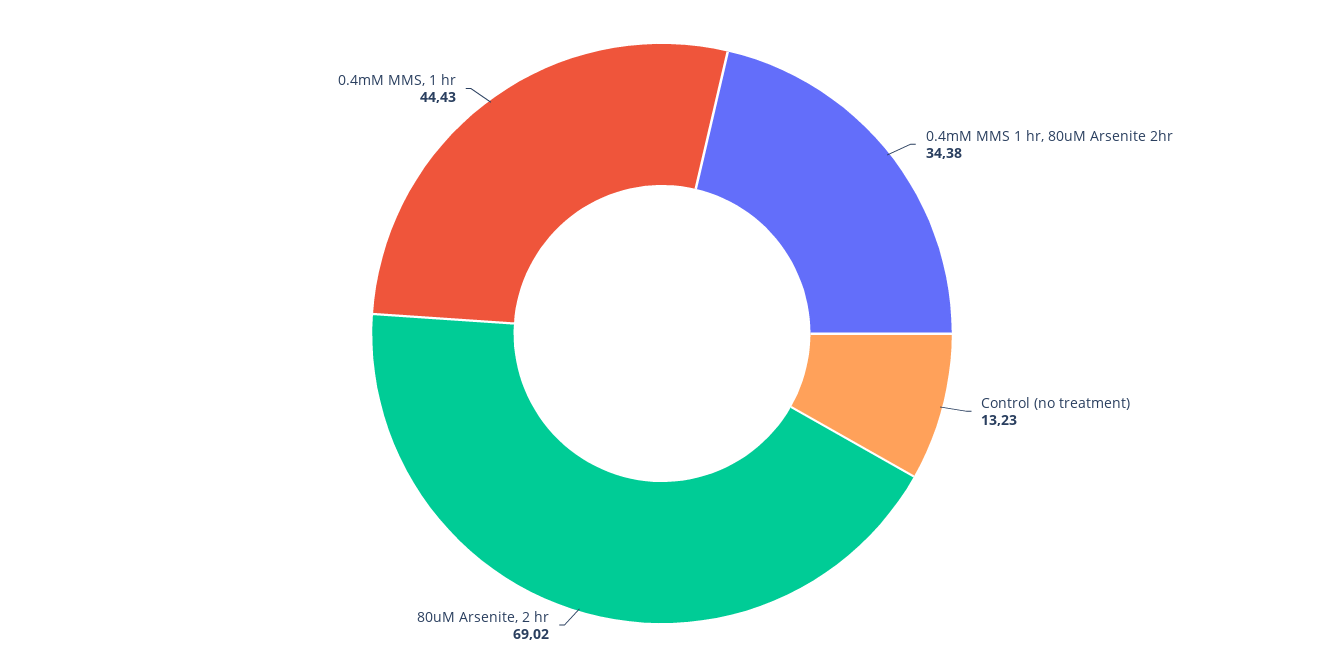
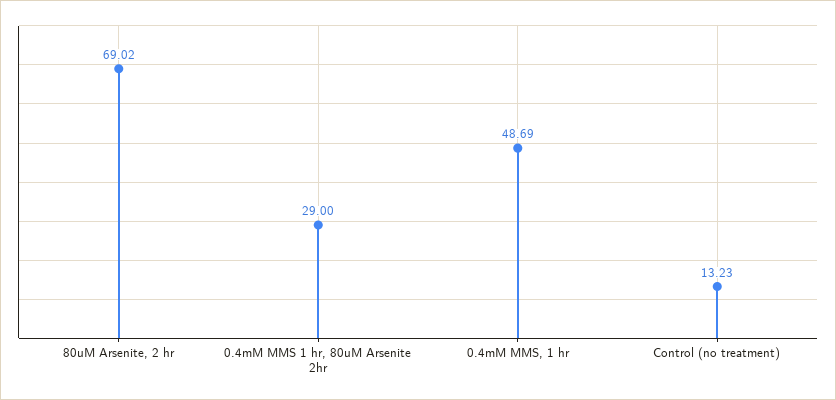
  {
-   "0.4mM MMS 1 hr, 80uM Arsenite 2hr": 34.38,
+   "0.4mM MMS 1 hr, 80uM Arsenite 2hr": 29,
    "Control (no treatment)": 13.23,
    "80uM Arsenite, 2 hr": 69.02,
-   "0.4mM MMS, 1 hr": 44.43
+   "0.4mM MMS, 1 hr": 48.69
  }

